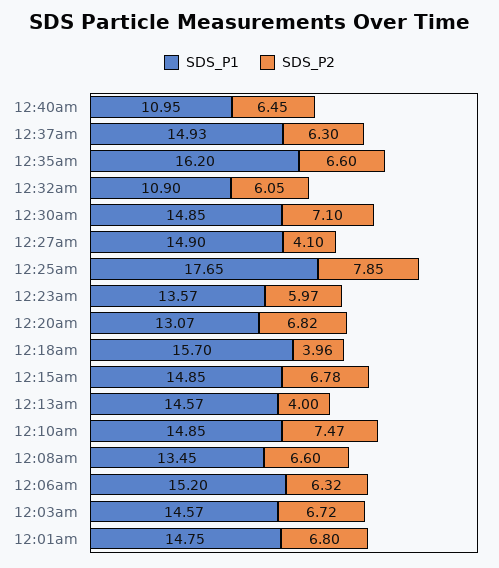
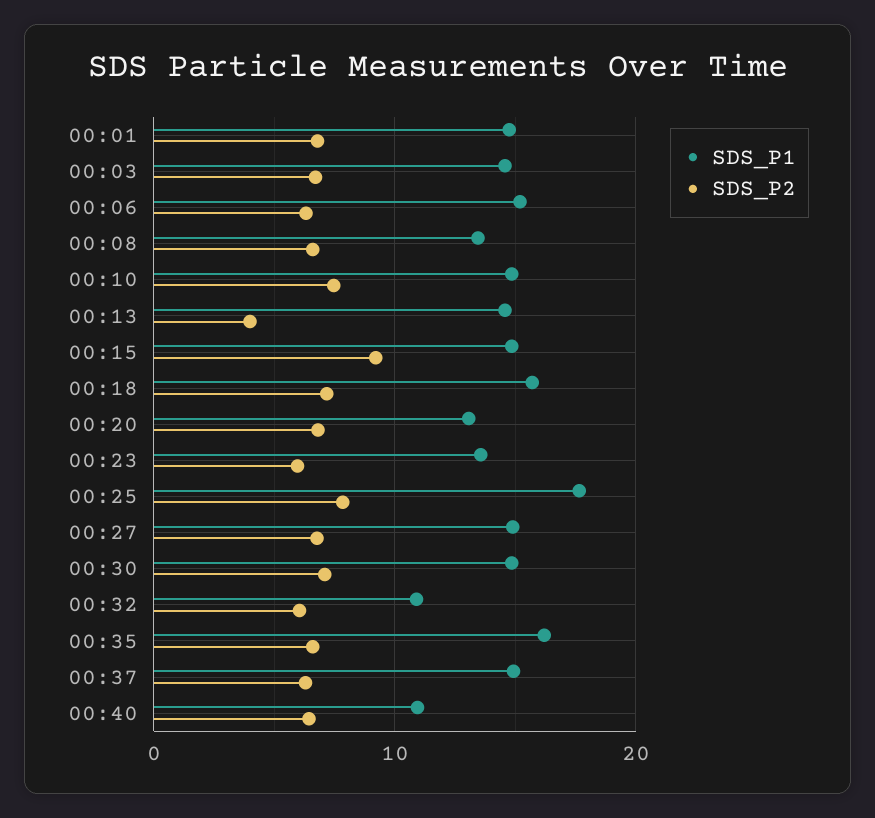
  {
    "SDS_P1": {
      "12:40am": 10.95,
      "12:37am": 14.93,
      "12:35am": 16.2,
      "12:32am": 10.9,
      "12:30am": 14.85,
      "12:27am": 14.9,
      "12:25am": 17.65,
      "12:23am": 13.57,
      "12:20am": 13.07,
      "12:18am": 15.7,
      "12:15am": 14.85,
      "12:13am": 14.57,
      "12:10am": 14.85,
      "12:08am": 13.45,
      "12:06am": 15.2,
      "12:03am": 14.57,
      "12:01am": 14.75
    },
    "SDS_P2": {
      "12:40am": 6.45,
      "12:37am": 6.3,
      "12:35am": 6.6,
      "12:32am": 6.05,
      "12:30am": 7.1,
-     "12:27am": 4.1,
+     "12:27am": 7,
      "12:25am": 7.85,
      "12:23am": 5.97,
      "12:20am": 6.82,
-     "12:18am": 3.96,
+     "12:18am": 7,
-     "12:15am": 6.78,
+     "12:15am": 9,
      "12:13am": 4,
      "12:10am": 7.47,
      "12:08am": 6.6,
      "12:06am": 6.32,
      "12:03am": 6.72,
      "12:01am": 6.8
    }
  }

